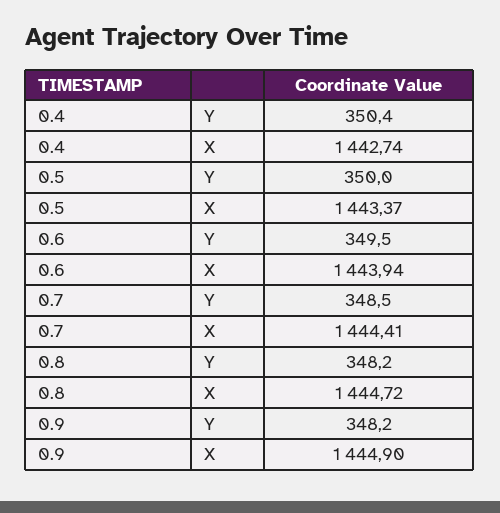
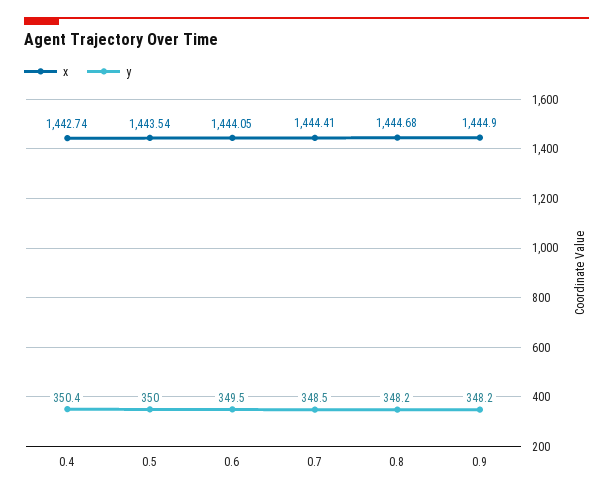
  {
    "Y": {
      "0.4": 350.4,
      "0.5": 350,
      "0.6": 349.5,
      "0.7": 348.5,
      "0.8": 348.2,
      "0.9": 348.2
    },
    "X": {
      "0.4": 1442.74,
-     "0.5": 1443.37,
+     "0.5": 1443.54,
-     "0.6": 1443.94,
+     "0.6": 1444.05,
      "0.7": 1444.41,
-     "0.8": 1444.72,
+     "0.8": 1444.68,
      "0.9": 1444.9
    }
  }

